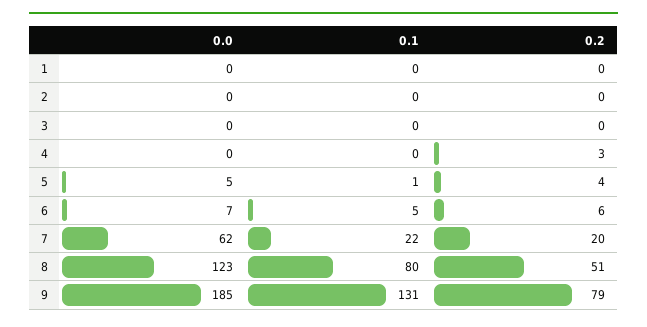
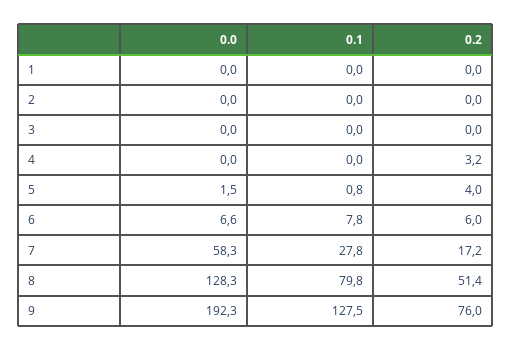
  {
    "0.0": {
      "1": 0,
      "2": 0,
      "3": 0,
      "4": 0,
-     "5": 5,
+     "5": 1.5,
      "6": 6.6,
-     "7": 62,
+     "7": 58.3,
-     "8": 123,
+     "8": 128.3,
-     "9": 185
+     "9": 192.3
    },
    "0.1": {
      "1": 0,
      "2": 0,
      "3": 0,
      "4": 0,
      "5": 0.8,
-     "6": 5,
+     "6": 7.8,
-     "7": 22,
+     "7": 27.8,
      "8": 79.8,
-     "9": 131
+     "9": 127.5
    },
    "0.2": {
      "1": 0,
      "2": 0,
      "3": 0,
      "4": 3.2,
      "5": 4,
      "6": 6,
-     "7": 20,
+     "7": 17.2,
      "8": 51.4,
-     "9": 79
+     "9": 76
    }
  }

